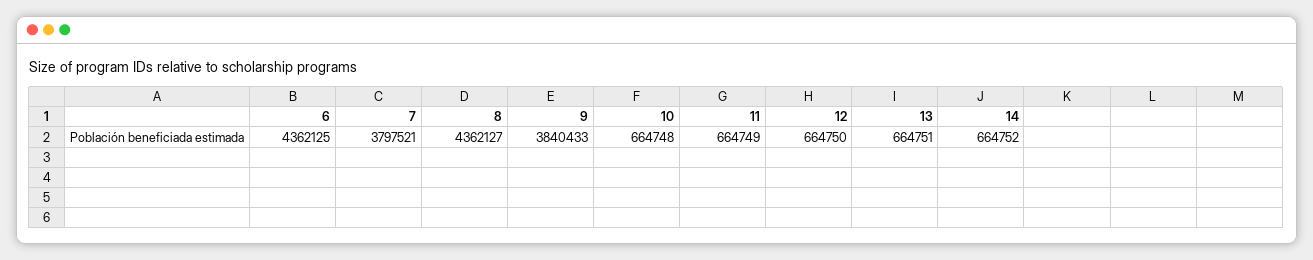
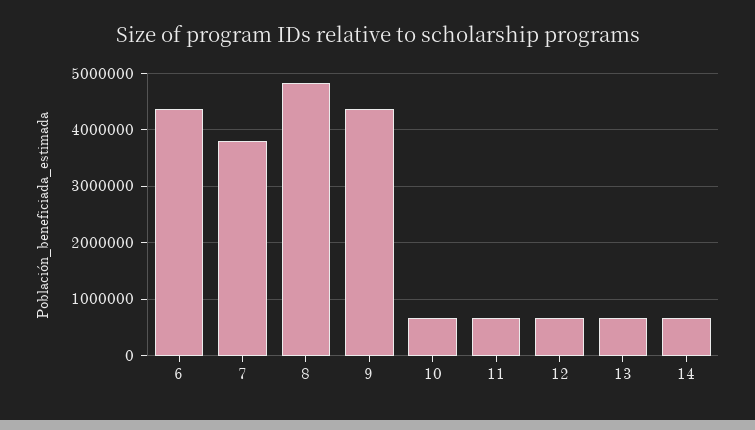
  {
    "6": 4362125,
    "7": 3797521,
-   "8": 4362127,
+   "8": 4800000,
-   "9": 3840433,
+   "9": 4400000,
    "10": 664748,
    "11": 664749,
    "12": 664750,
    "13": 664751,
    "14": 664752
  }

